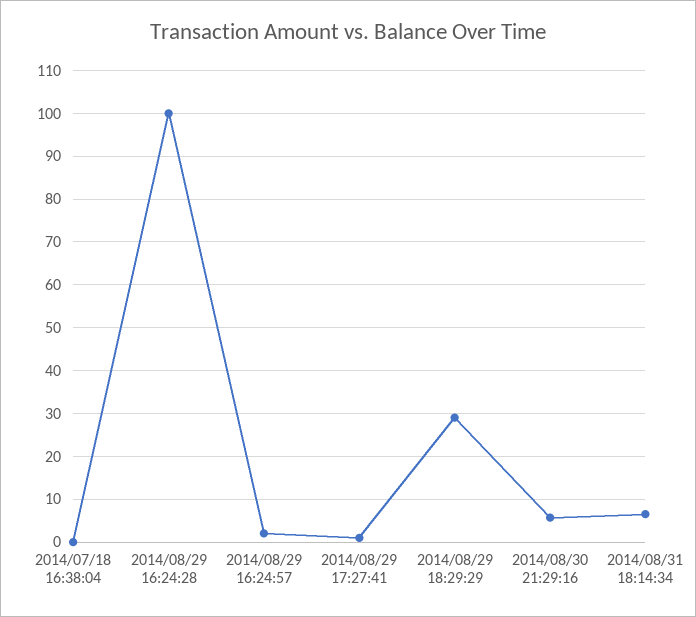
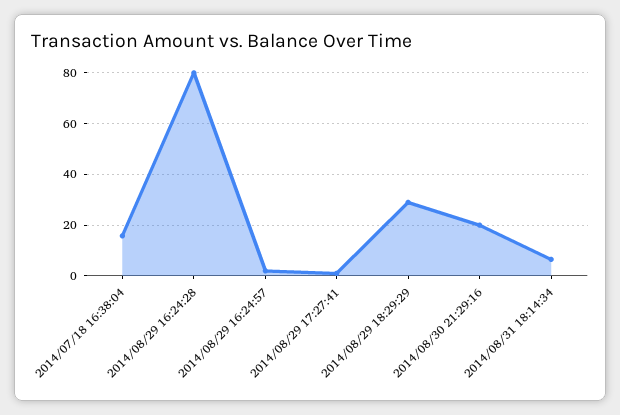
  {
-   "2014/07/18 16:38:04": 0,
+   "2014/07/18 16:38:04": 15,
-   "2014/08/29 16:24:28": 100,
+   "2014/08/29 16:24:28": 80,
    "2014/08/29 16:24:57": 2,
    "2014/08/29 17:27:41": 2,
    "2014/08/29 18:29:29": 30,
-   "2014/08/30 21:29:16": 6,
+   "2014/08/30 21:29:16": 20,
    "2014/08/31 18:14:34": 6
  }

